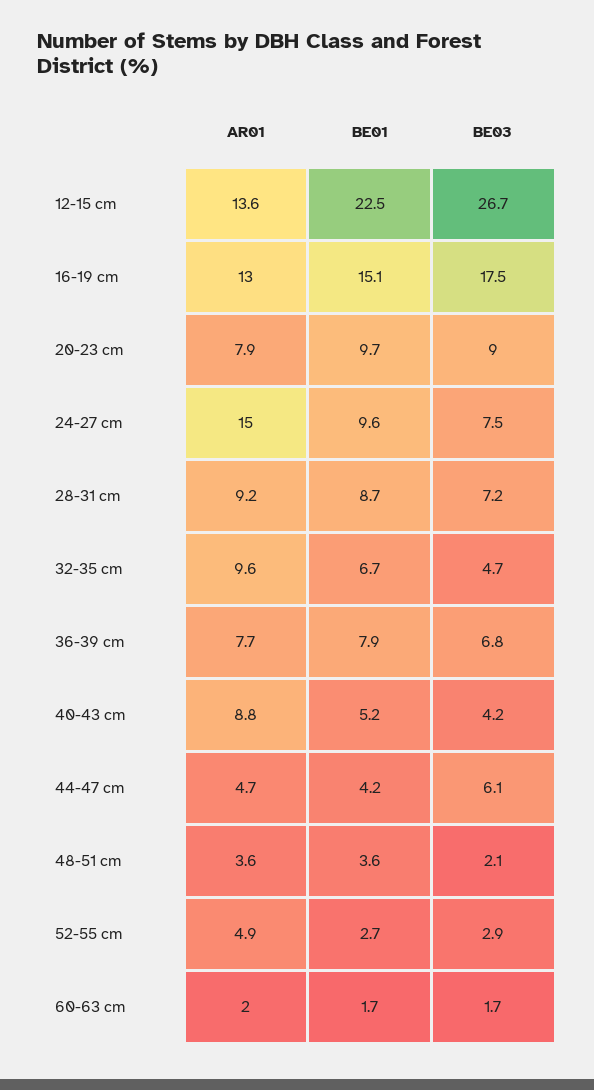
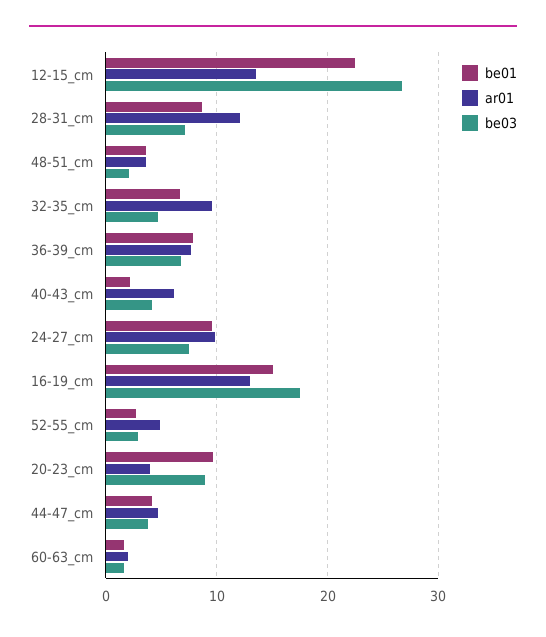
  {
    "AR01": {
      "12-15 cm": 13.6,
      "16-19 cm": 13,
-     "20-23 cm": 7.9,
+     "20-23 cm": 4,
-     "24-27 cm": 15,
+     "24-27 cm": 10,
-     "28-31 cm": 9.2,
+     "28-31 cm": 12,
      "32-35 cm": 9.6,
      "36-39 cm": 7.7,
-     "40-43 cm": 8.8,
+     "40-43 cm": 6,
      "44-47 cm": 4.7,
      "48-51 cm": 3.6,
      "52-55 cm": 4.9,
      "60-63 cm": 2
    },
    "BE01": {
      "12-15 cm": 22.5,
      "16-19 cm": 15.1,
      "20-23 cm": 9.7,
      "24-27 cm": 9.6,
      "28-31 cm": 8.7,
      "32-35 cm": 6.7,
      "36-39 cm": 7.9,
-     "40-43 cm": 5.2,
+     "40-43 cm": 2,
      "44-47 cm": 4.2,
      "48-51 cm": 3.6,
      "52-55 cm": 2.7,
      "60-63 cm": 1.7
    },
    "BE03": {
      "12-15 cm": 26.7,
      "16-19 cm": 17.5,
      "20-23 cm": 9,
      "24-27 cm": 7.5,
      "28-31 cm": 7.2,
      "32-35 cm": 4.7,
      "36-39 cm": 6.8,
      "40-43 cm": 4.2,
-     "44-47 cm": 6.1,
+     "44-47 cm": 4,
      "48-51 cm": 2.1,
      "52-55 cm": 2.9,
      "60-63 cm": 1.7
    }
  }

